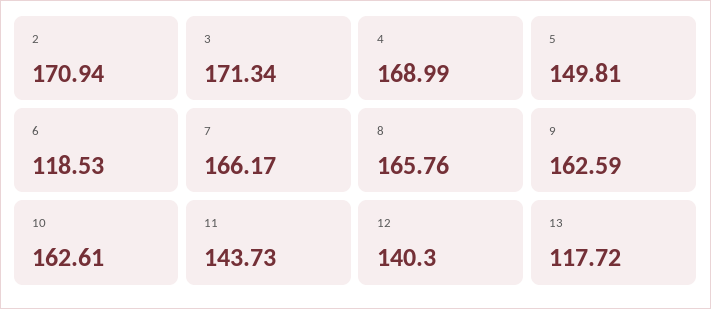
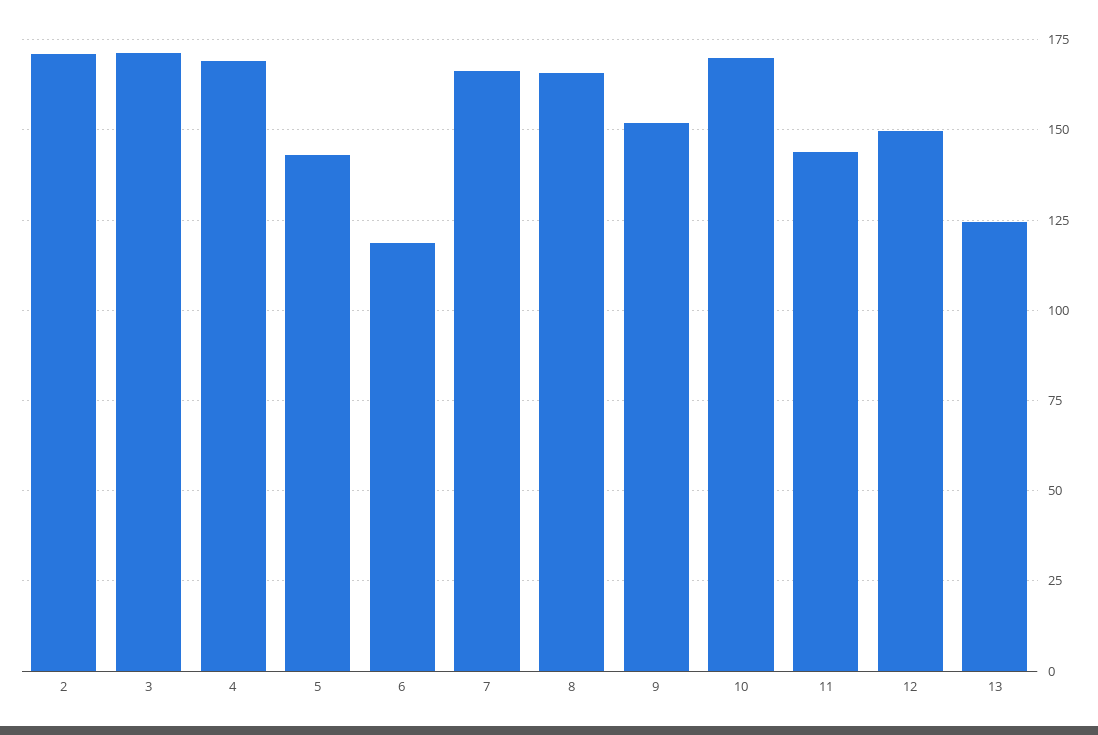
  {
    "2": 170.94,
    "3": 171.34,
    "4": 168.99,
-   "5": 149.81,
+   "5": 142.5,
    "6": 118.53,
    "7": 166.17,
    "8": 165.76,
-   "9": 162.59,
+   "9": 152.5,
-   "10": 162.61,
+   "10": 170,
    "11": 143.73,
-   "12": 140.3,
+   "12": 150,
-   "13": 117.72
+   "13": 125
  }

